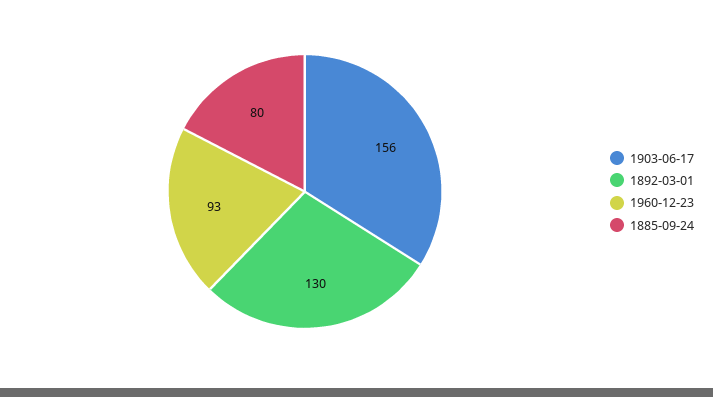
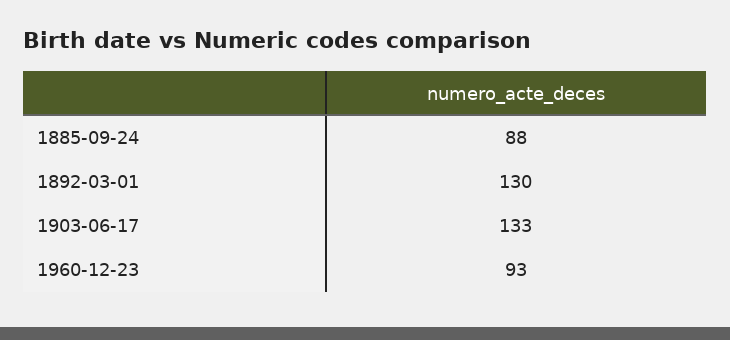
  {
-   "1903-06-17": 156,
+   "1903-06-17": 133,
    "1892-03-01": 130,
    "1960-12-23": 93,
-   "1885-09-24": 80
+   "1885-09-24": 88
  }

